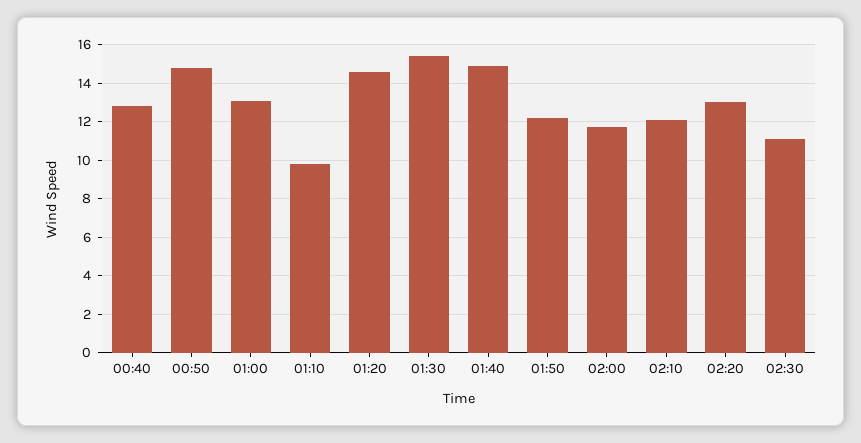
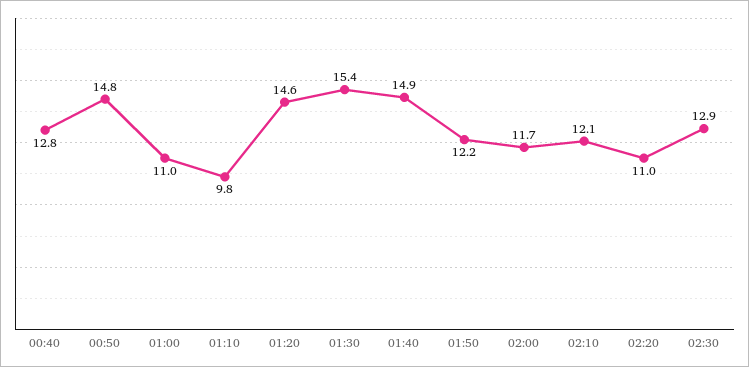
  {
    "00:40": 12.8,
    "00:50": 14.8,
-   "01:00": 13,
+   "01:00": 11,
    "01:10": 9.8,
    "01:20": 14.6,
    "01:30": 15.4,
    "01:40": 14.9,
    "01:50": 12.2,
    "02:00": 11.7,
    "02:10": 12.1,
-   "02:20": 13,
+   "02:20": 11,
-   "02:30": 11
+   "02:30": 12.9
  }

